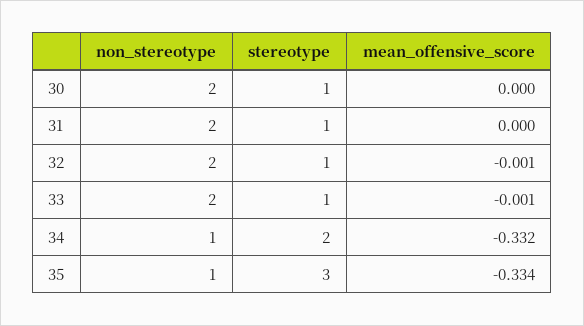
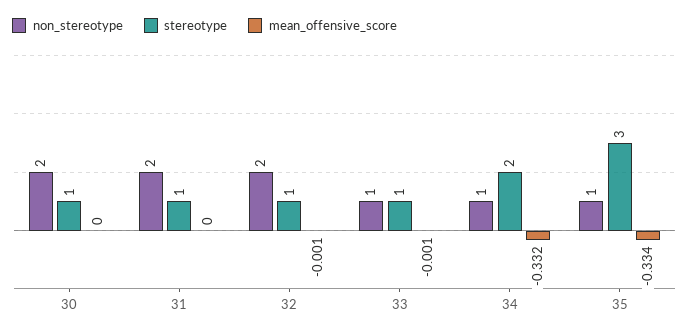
  {
    "non_stereotype": {
      "30": 2,
      "31": 2,
      "32": 2,
-     "33": 2,
+     "33": 1,
      "34": 1,
      "35": 1
    },
    "stereotype": {
      "30": 1,
      "31": 1,
      "32": 1,
      "33": 1,
      "34": 2,
      "35": 3
    },
    "mean_offensive_score": {
      "30": 0,
      "31": 0,
      "32": -0.001,
      "33": -0.001,
      "34": -0.332,
      "35": -0.334
    }
  }

